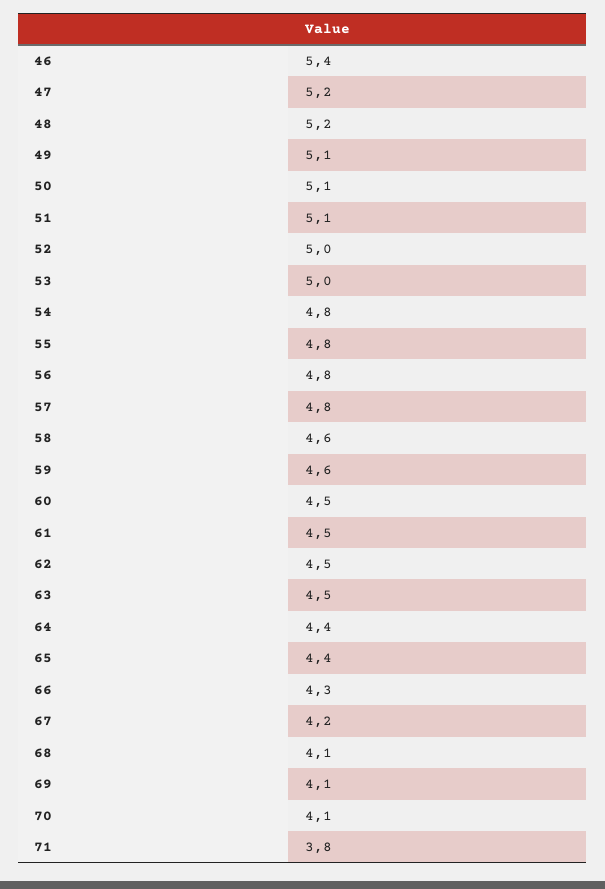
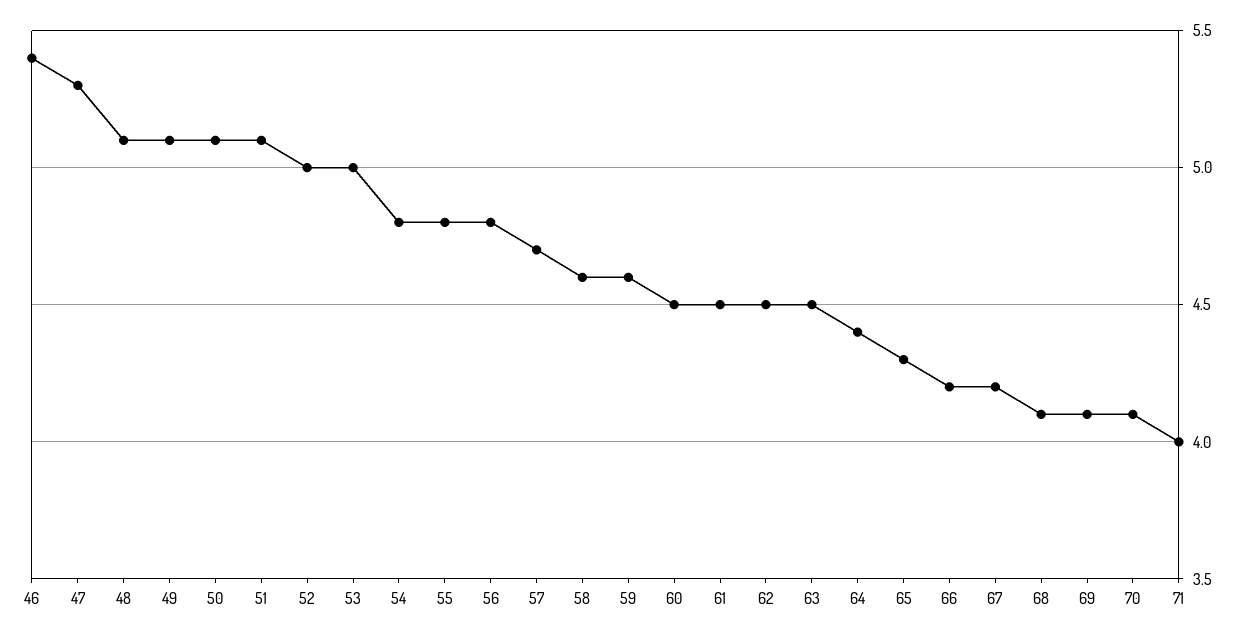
  {
    "46": 5.4,
-   "47": 5.2,
+   "47": 5.3,
-   "48": 5.2,
+   "48": 5.1,
    "49": 5.1,
    "50": 5.1,
    "51": 5.1,
    "52": 5,
    "53": 5,
    "54": 4.8,
    "55": 4.8,
    "56": 4.8,
-   "57": 4.8,
+   "57": 4.7,
    "58": 4.6,
    "59": 4.6,
    "60": 4.5,
    "61": 4.5,
    "62": 4.5,
    "63": 4.5,
    "64": 4.4,
-   "65": 4.4,
+   "65": 4.3,
-   "66": 4.3,
+   "66": 4.2,
    "67": 4.2,
    "68": 4.1,
    "69": 4.1,
    "70": 4.1,
-   "71": 3.8
+   "71": 4
  }

